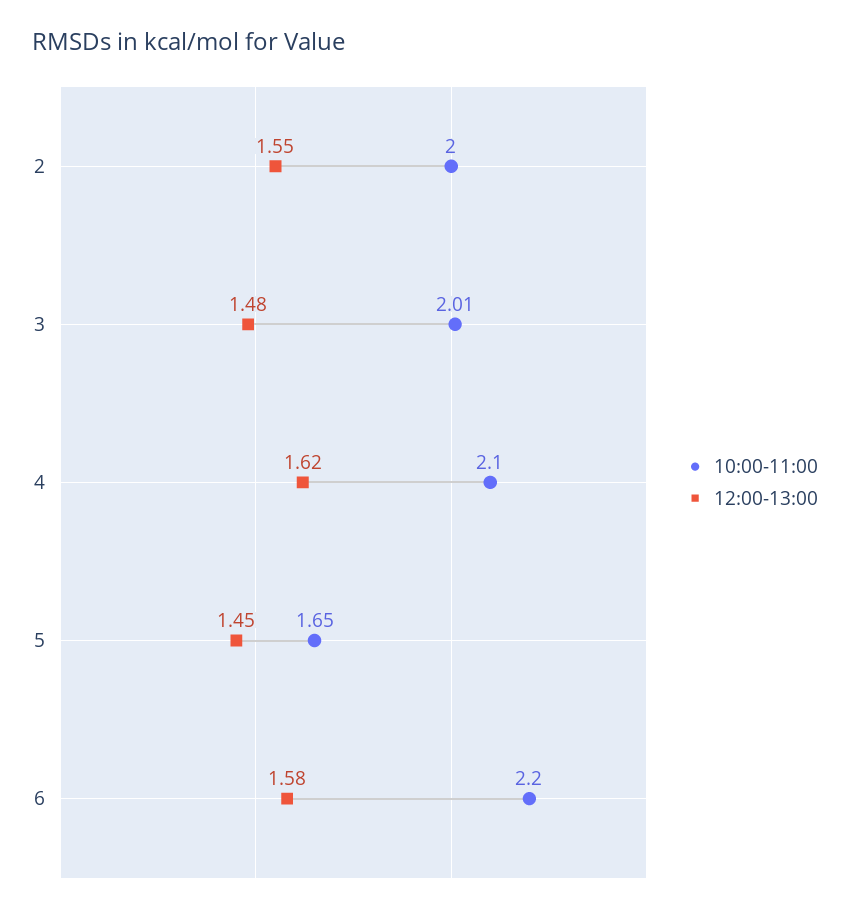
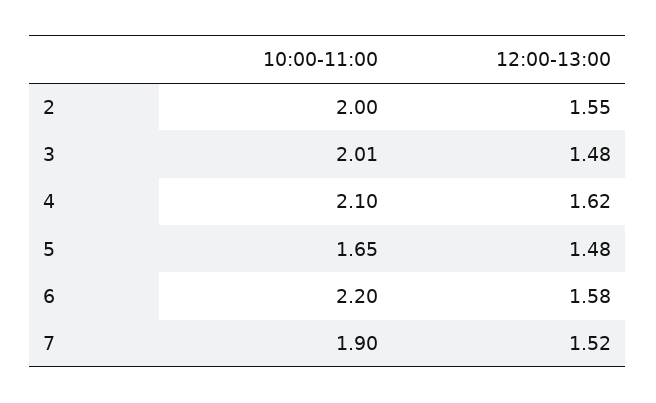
  {
    "10:00-11:00": {
      "2": 2,
      "3": 2.01,
      "4": 2.1,
      "5": 1.65,
-     "6": 2.2
+     "6": 2.2,
+     "7": 1.9
    },
    "12:00-13:00": {
      "2": 1.55,
      "3": 1.48,
      "4": 1.62,
-     "5": 1.45,
+     "5": 1.48,
-     "6": 1.58
+     "6": 1.58,
+     "7": 1.52
    }
  }

